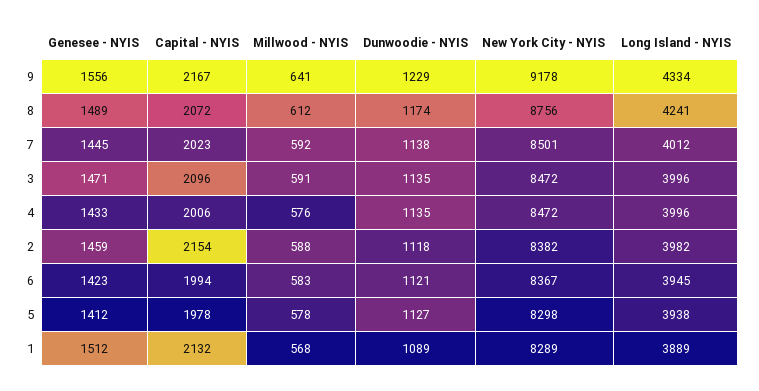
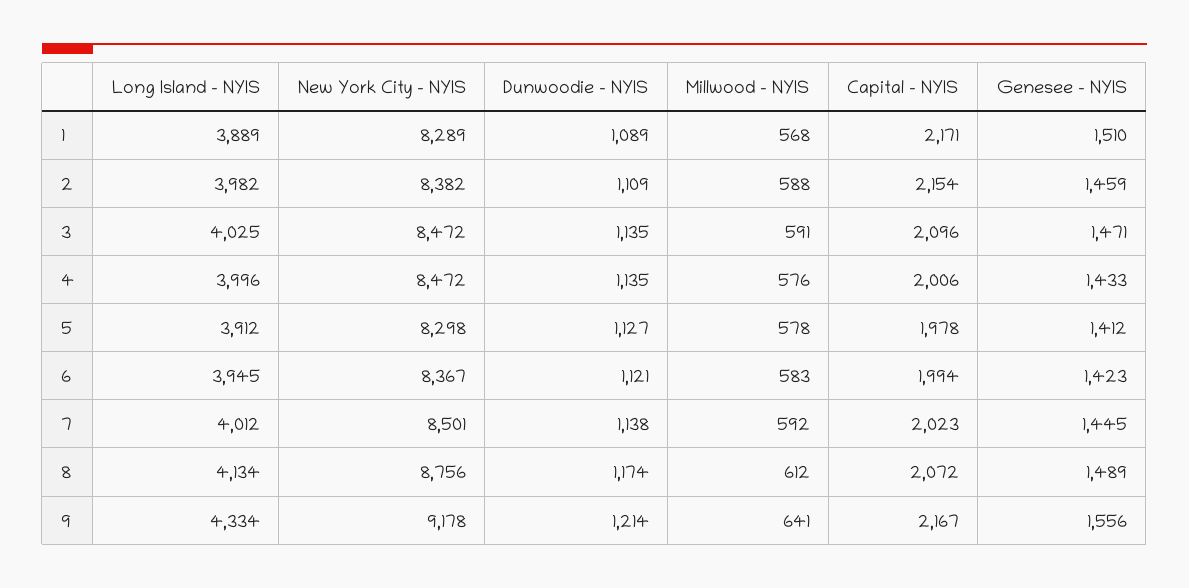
  {
    "Genesee - NYIS": {
      "9": 1556,
      "8": 1489,
      "7": 1445,
      "3": 1471,
      "4": 1433,
      "2": 1459,
      "6": 1423,
      "5": 1412,
-     "1": 1512
+     "1": 1510
    },
    "Capital - NYIS": {
      "9": 2167,
      "8": 2072,
      "7": 2023,
      "3": 2096,
      "4": 2006,
      "2": 2154,
      "6": 1994,
      "5": 1978,
-     "1": 2132
+     "1": 2171
    },
    "Millwood - NYIS": {
      "9": 641,
      "8": 612,
      "7": 592,
      "3": 591,
      "4": 576,
      "2": 588,
      "6": 583,
      "5": 578,
      "1": 568
    },
    "Dunwoodie - NYIS": {
-     "9": 1229,
+     "9": 1214,
      "8": 1174,
      "7": 1138,
      "3": 1135,
      "4": 1135,
-     "2": 1118,
+     "2": 1109,
      "6": 1121,
      "5": 1127,
      "1": 1089
    },
    "New York City - NYIS": {
      "9": 9178,
      "8": 8756,
      "7": 8501,
      "3": 8472,
      "4": 8472,
      "2": 8382,
      "6": 8367,
      "5": 8298,
      "1": 8289
    },
    "Long Island - NYIS": {
      "9": 4334,
-     "8": 4241,
+     "8": 4134,
      "7": 4012,
-     "3": 3996,
+     "3": 4025,
      "4": 3996,
      "2": 3982,
      "6": 3945,
-     "5": 3938,
+     "5": 3912,
      "1": 3889
    }
  }

